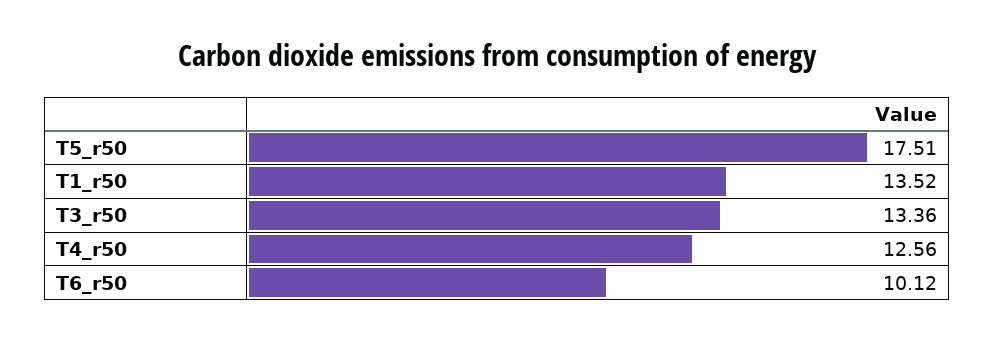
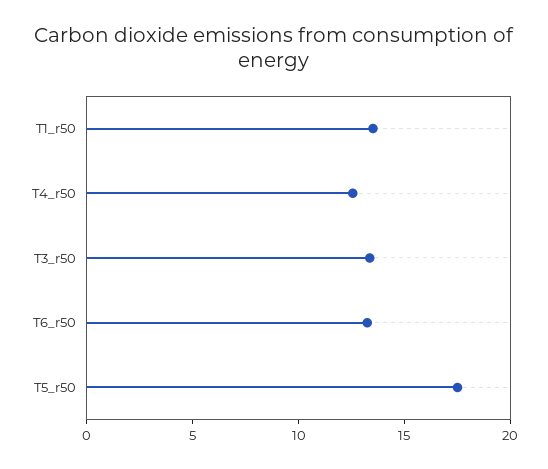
  {
    "T5_r50": 17.51,
    "T1_r50": 13.52,
    "T3_r50": 13.36,
    "T4_r50": 12.56,
-   "T6_r50": 10.12
+   "T6_r50": 13
  }

